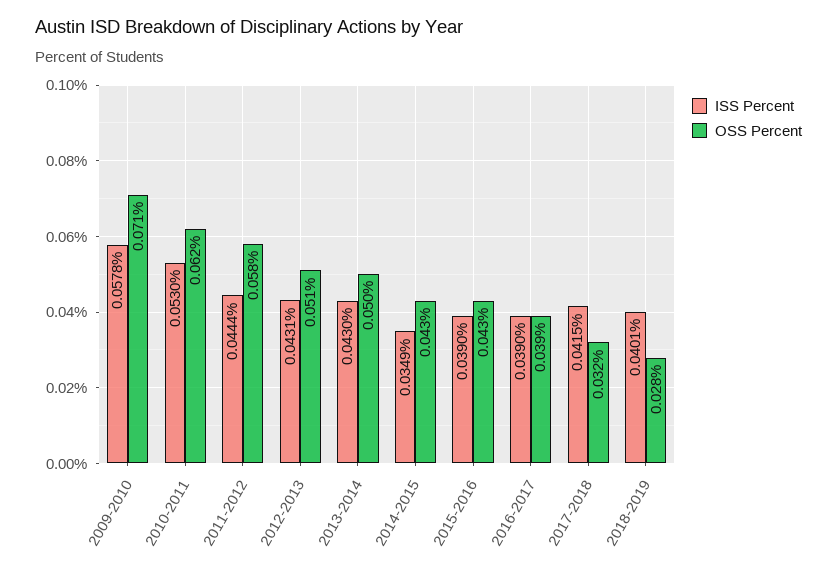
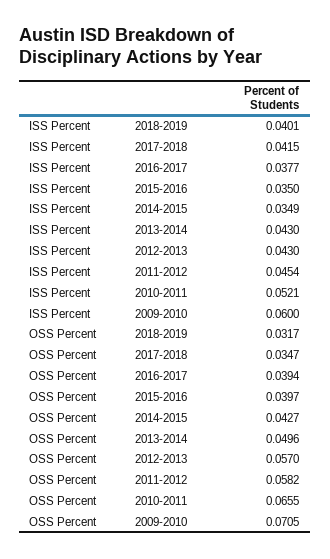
  {
    "ISS Percent": {
-     "2009-2010": 0.0578,
+     "2009-2010": 0.06,
-     "2010-2011": 0.053,
+     "2010-2011": 0.0521,
-     "2011-2012": 0.0444,
+     "2011-2012": 0.0454,
-     "2012-2013": 0.0431,
+     "2012-2013": 0.043,
      "2013-2014": 0.043,
      "2014-2015": 0.0349,
-     "2015-2016": 0.039,
+     "2015-2016": 0.035,
-     "2016-2017": 0.039,
+     "2016-2017": 0.0377,
      "2017-2018": 0.0415,
      "2018-2019": 0.0401
    },
    "OSS Percent": {
      "2009-2010": 0.0705,
-     "2010-2011": 0.062,
+     "2010-2011": 0.0655,
      "2011-2012": 0.0582,
-     "2012-2013": 0.051,
+     "2012-2013": 0.057,
      "2013-2014": 0.0496,
      "2014-2015": 0.0427,
-     "2015-2016": 0.043,
+     "2015-2016": 0.0397,
      "2016-2017": 0.0394,
-     "2017-2018": 0.032,
+     "2017-2018": 0.0347,
-     "2018-2019": 0.028
+     "2018-2019": 0.0317
    }
  }

